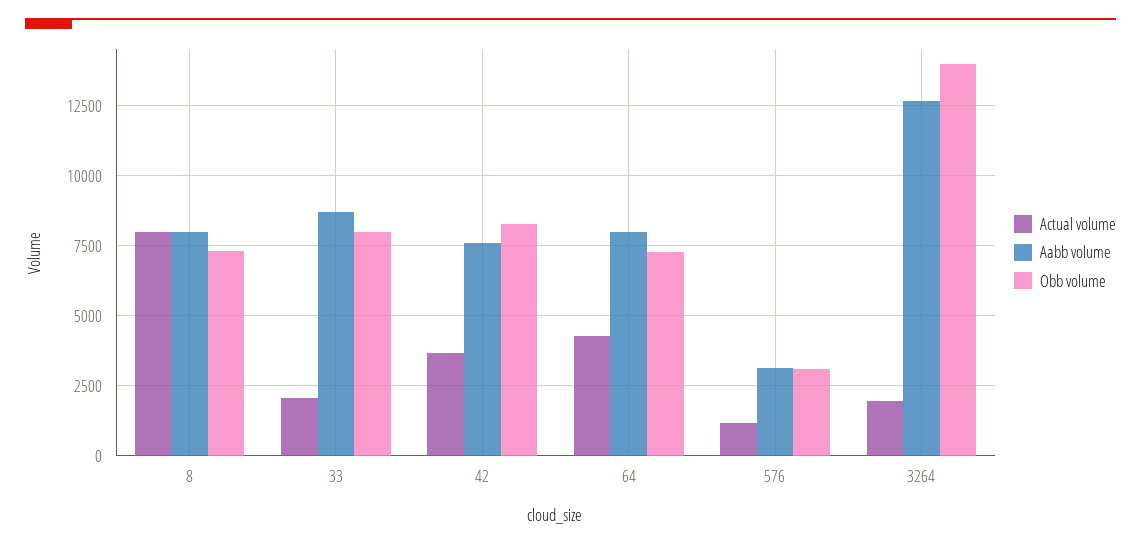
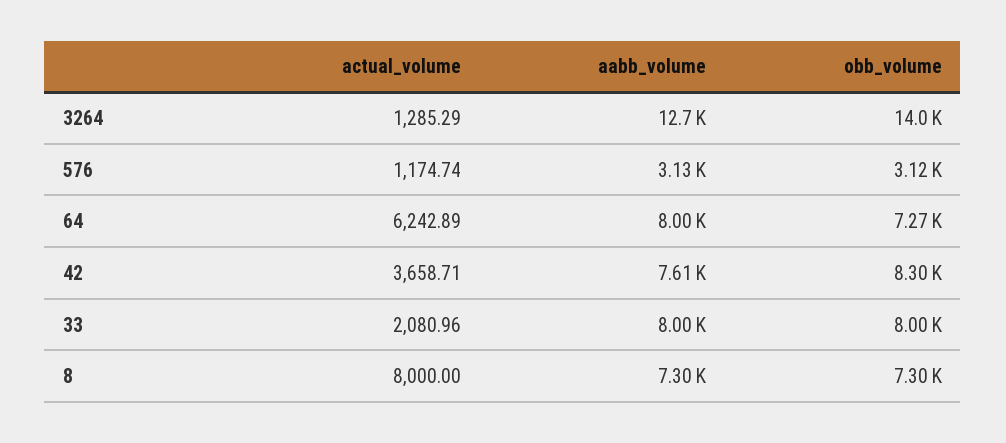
  {
    "Actual volume": {
      "8": 8000,
      "33": 2080.96,
      "42": 3658.71,
-     "64": 4250,
+     "64": 6242.89,
      "576": 1174.74,
-     "3264": 2000
+     "3264": 1285.29
    },
    "Aabb volume": {
-     "8": 8000,
+     "8": 7300,
-     "33": 8750,
+     "33": 8000,
      "42": 7610,
      "64": 8000,
      "576": 3130,
      "3264": 12700
    },
    "Obb volume": {
      "8": 7300,
      "33": 8000,
      "42": 8300,
      "64": 7270,
      "576": 3120,
      "3264": 14000
    }
  }

